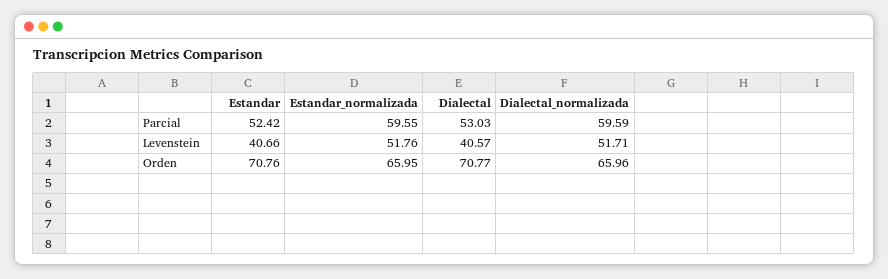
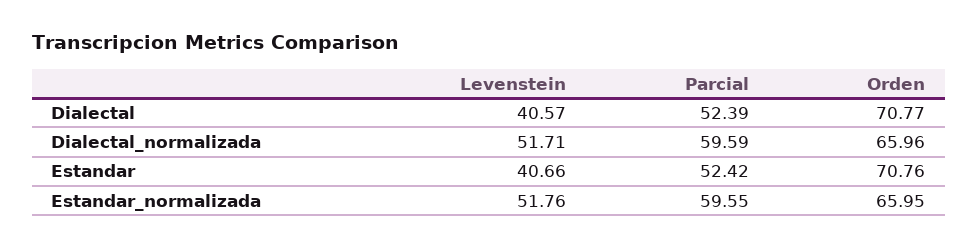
  {
    "Estandar": {
      "Parcial": 52.42,
      "Levenstein": 40.66,
      "Orden": 70.76
    },
    "Estandar_normalizada": {
      "Parcial": 59.55,
      "Levenstein": 51.76,
      "Orden": 65.95
    },
    "Dialectal": {
-     "Parcial": 53.03,
+     "Parcial": 52.39,
      "Levenstein": 40.57,
      "Orden": 70.77
    },
    "Dialectal_normalizada": {
      "Parcial": 59.59,
      "Levenstein": 51.71,
      "Orden": 65.96
    }
  }

